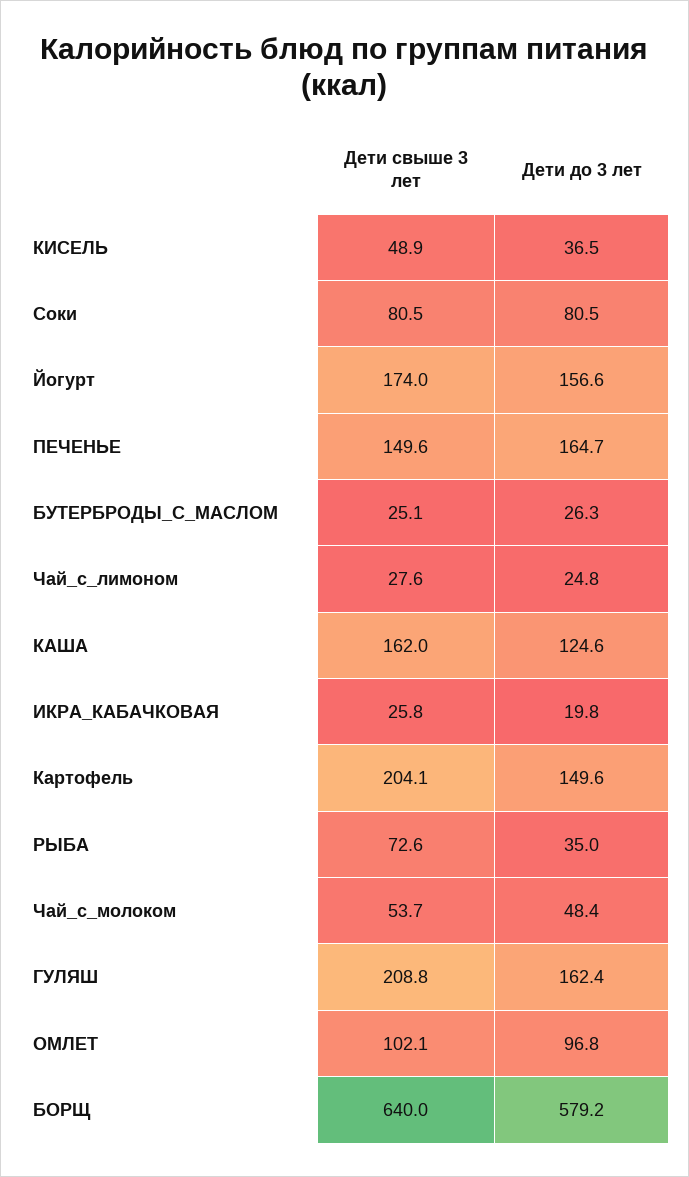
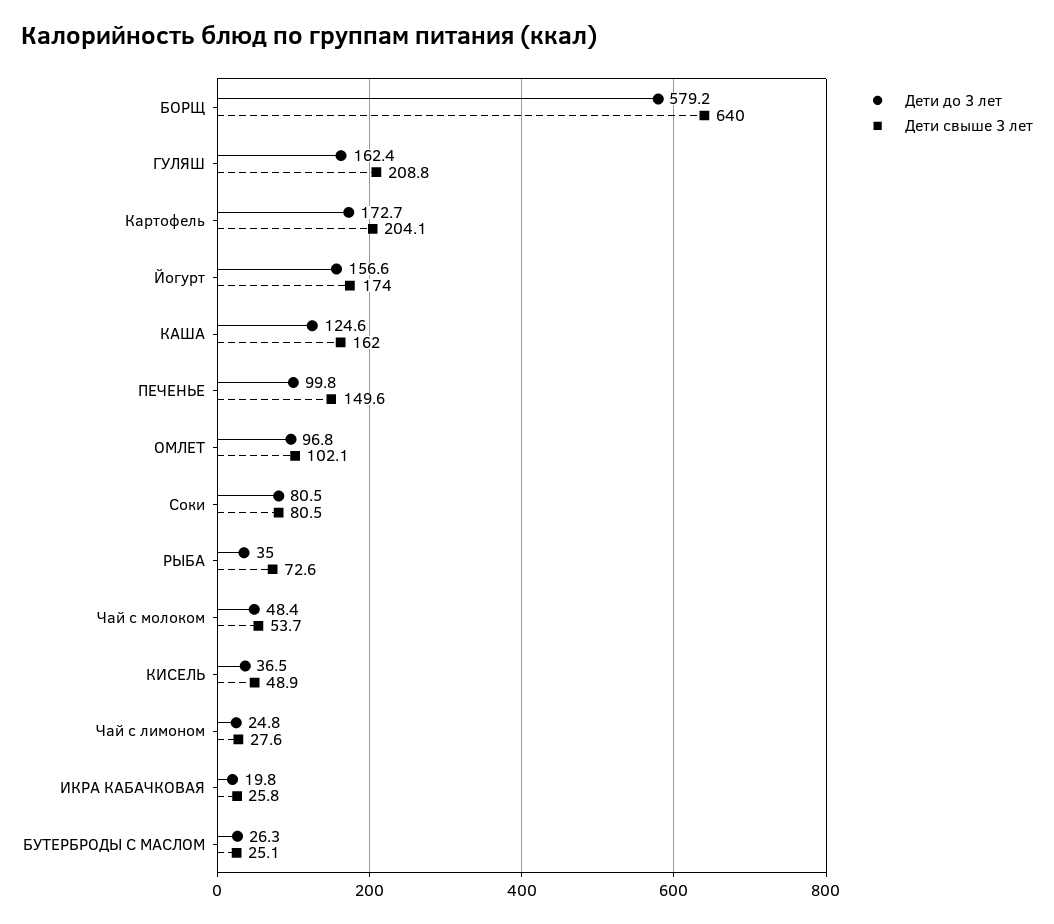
  {
    "Дети свыше 3 лет": {
      "КИСЕЛЬ": 48.9,
      "Соки": 80.5,
      "Йогурт": 174,
      "ПЕЧЕНЬЕ": 149.6,
      "БУТЕРБРОДЫ_С_МАСЛОМ": 25.1,
      "Чай_с_лимоном": 27.6,
      "КАША": 162,
      "ИКРА_КАБАЧКОВАЯ": 25.8,
      "Картофель": 204.1,
      "РЫБА": 72.6,
      "Чай_с_молоком": 53.7,
      "ГУЛЯШ": 208.8,
      "ОМЛЕТ": 102.1,
      "БОРЩ": 640
    },
    "Дети до 3 лет": {
      "КИСЕЛЬ": 36.5,
      "Соки": 80.5,
      "Йогурт": 156.6,
-     "ПЕЧЕНЬЕ": 164.7,
+     "ПЕЧЕНЬЕ": 99.8,
      "БУТЕРБРОДЫ_С_МАСЛОМ": 26.3,
      "Чай_с_лимоном": 24.8,
      "КАША": 124.6,
      "ИКРА_КАБАЧКОВАЯ": 19.8,
-     "Картофель": 149.6,
+     "Картофель": 172.7,
      "РЫБА": 35,
      "Чай_с_молоком": 48.4,
      "ГУЛЯШ": 162.4,
      "ОМЛЕТ": 96.8,
      "БОРЩ": 579.2
    }
  }

